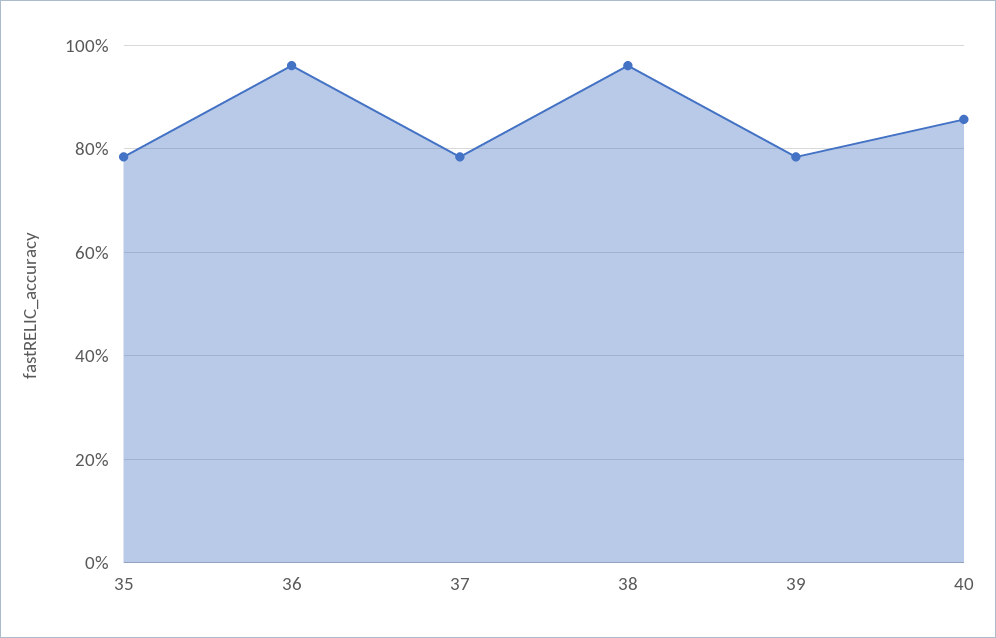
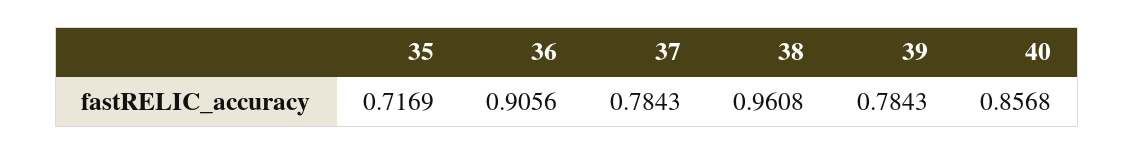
  {
-   "35": 0.78,
+   "35": 0.7169,
-   "36": 0.96,
+   "36": 0.9056,
    "37": 0.7843,
    "38": 0.9608,
    "39": 0.7843,
    "40": 0.8568
  }

